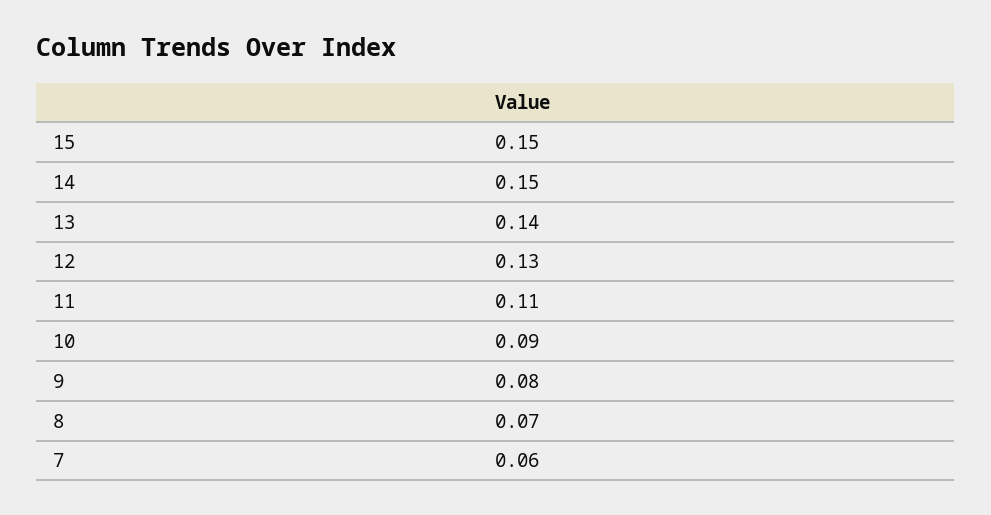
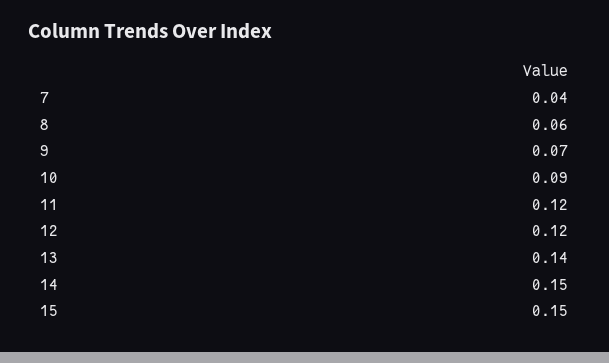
  {
    "15": 0.15,
    "14": 0.15,
    "13": 0.14,
-   "12": 0.13,
+   "12": 0.12,
-   "11": 0.11,
+   "11": 0.12,
    "10": 0.09,
-   "9": 0.08,
+   "9": 0.07,
-   "8": 0.07,
+   "8": 0.06,
-   "7": 0.06
+   "7": 0.04
  }

